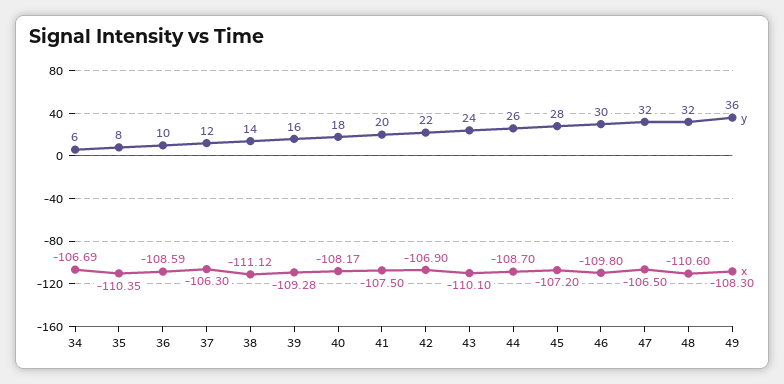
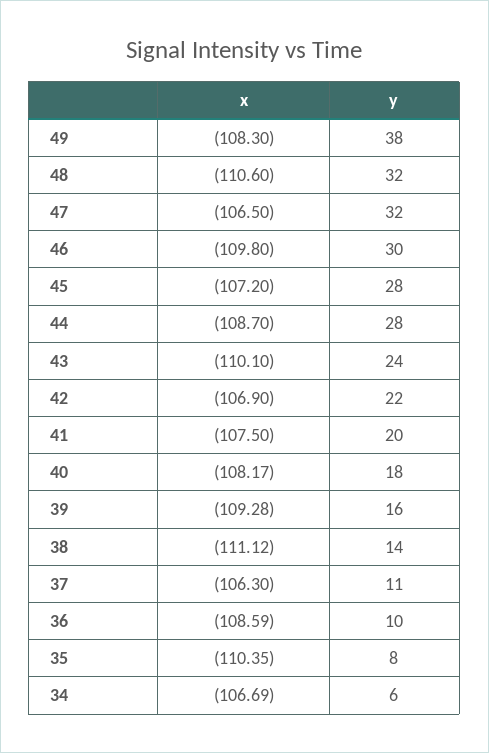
  {
    "y": {
      "34": 6,
      "35": 8,
      "36": 10,
-     "37": 12,
+     "37": 11,
      "38": 14,
      "39": 16,
      "40": 18,
      "41": 20,
      "42": 22,
      "43": 24,
-     "44": 26,
+     "44": 28,
      "45": 28,
      "46": 30,
      "47": 32,
      "48": 32,
-     "49": 36
+     "49": 38
    },
    "x": {
      "34": -106.69,
      "35": -110.35,
      "36": -108.59,
      "37": -106.3,
      "38": -111.12,
      "39": -109.28,
      "40": -108.17,
      "41": -107.5,
      "42": -106.9,
      "43": -110.1,
      "44": -108.7,
      "45": -107.2,
      "46": -109.8,
      "47": -106.5,
      "48": -110.6,
      "49": -108.3
    }
  }

